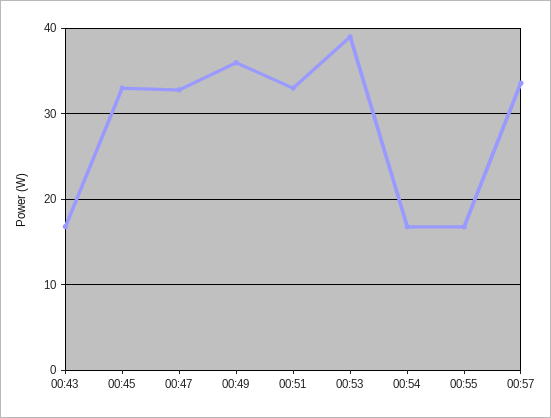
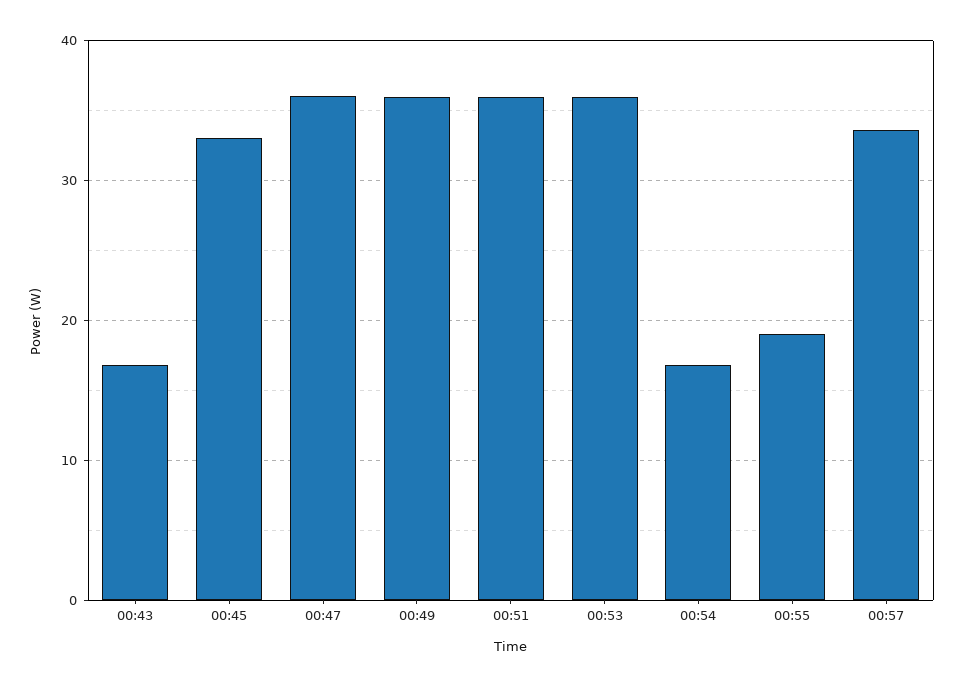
  {
    "00:43": 17,
    "00:45": 33,
-   "00:47": 33,
+   "00:47": 36,
    "00:49": 36,
-   "00:51": 33,
+   "00:51": 36,
-   "00:53": 39,
+   "00:53": 36,
    "00:54": 17,
-   "00:55": 17,
+   "00:55": 19,
    "00:57": 34
  }

